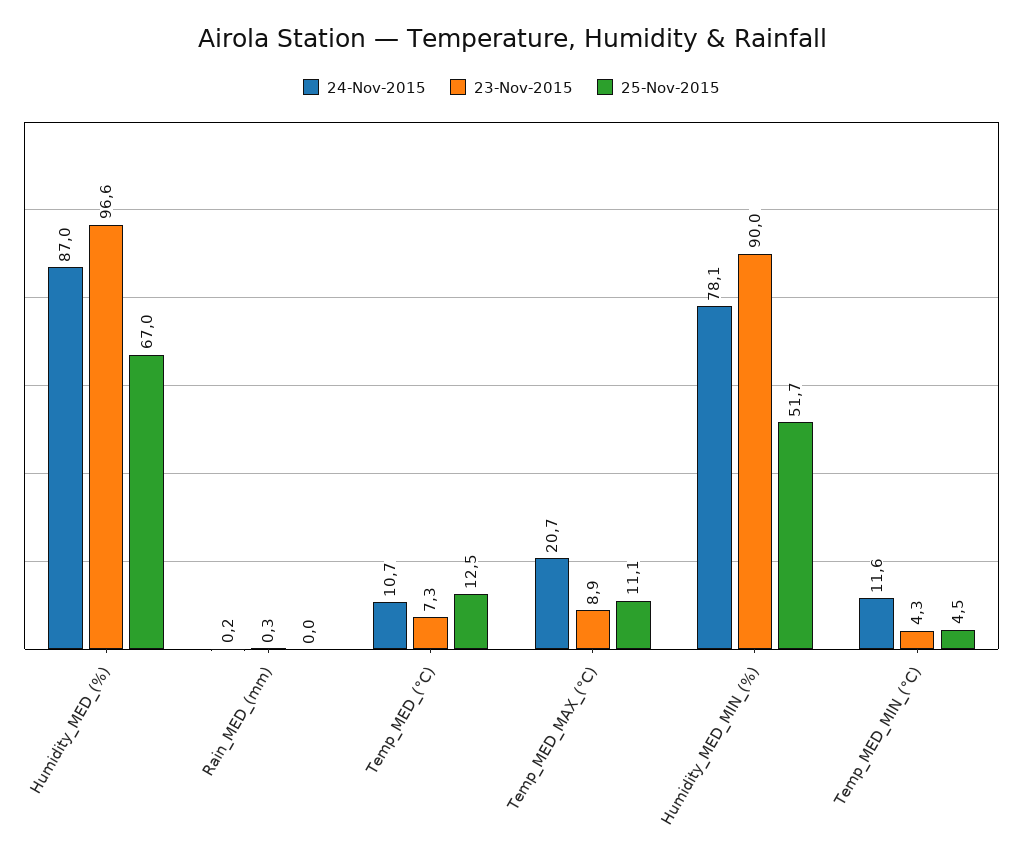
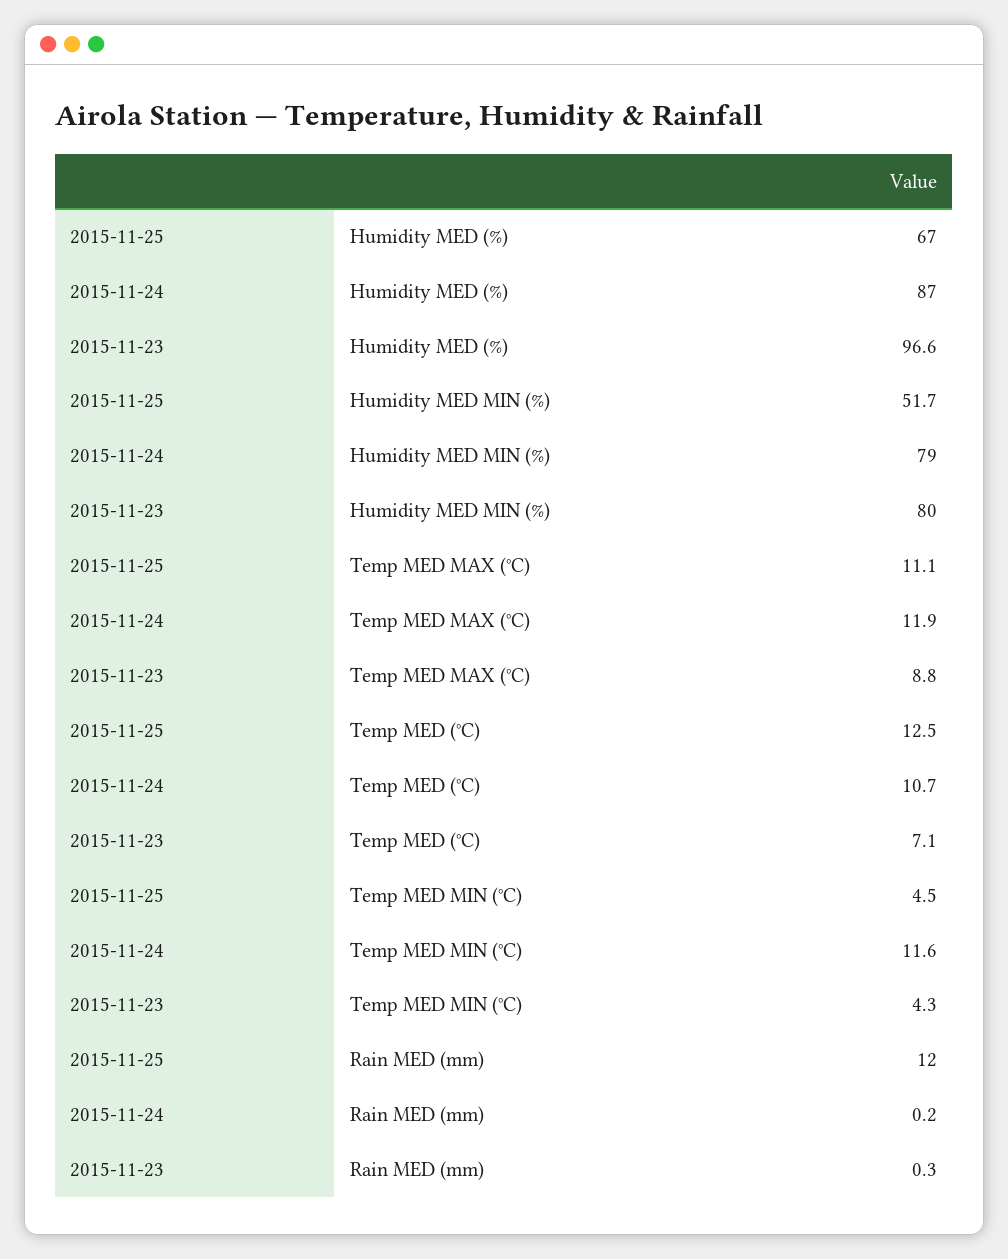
  {
    "24-Nov-2015": {
      "Humidity_MED_(%)": 87,
      "Rain_MED_(mm)": 0.2,
      "Temp_MED_(°C)": 10.7,
-     "Temp_MED_MAX_(°C)": 20.7,
+     "Temp_MED_MAX_(°C)": 11.9,
-     "Humidity_MED_MIN_(%)": 78.1,
+     "Humidity_MED_MIN_(%)": 79,
      "Temp_MED_MIN_(°C)": 11.6
    },
    "23-Nov-2015": {
      "Humidity_MED_(%)": 96.6,
      "Rain_MED_(mm)": 0.3,
-     "Temp_MED_(°C)": 7.3,
+     "Temp_MED_(°C)": 7.1,
-     "Temp_MED_MAX_(°C)": 8.9,
+     "Temp_MED_MAX_(°C)": 8.8,
-     "Humidity_MED_MIN_(%)": 90,
+     "Humidity_MED_MIN_(%)": 80,
      "Temp_MED_MIN_(°C)": 4.3
    },
    "25-Nov-2015": {
      "Humidity_MED_(%)": 67,
-     "Rain_MED_(mm)": 0,
+     "Rain_MED_(mm)": 12,
      "Temp_MED_(°C)": 12.5,
      "Temp_MED_MAX_(°C)": 11.1,
      "Humidity_MED_MIN_(%)": 51.7,
      "Temp_MED_MIN_(°C)": 4.5
    }
  }

